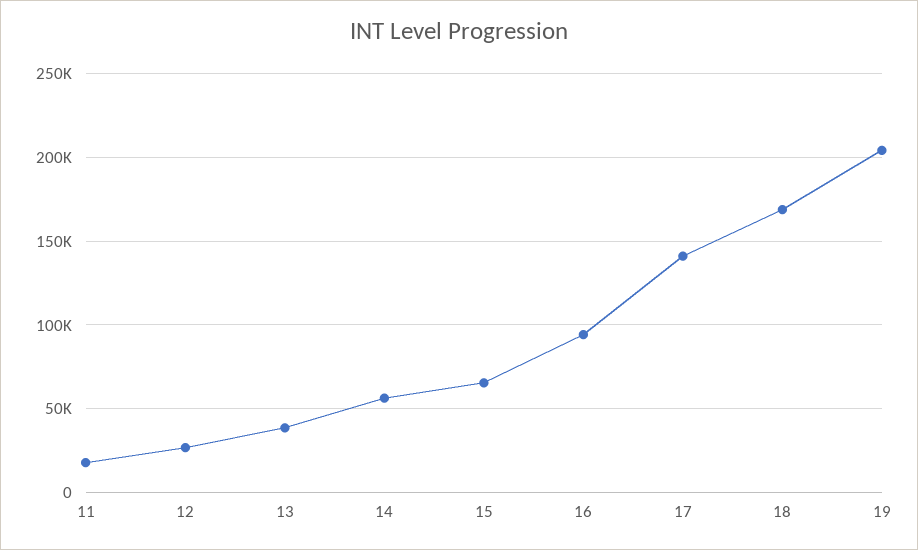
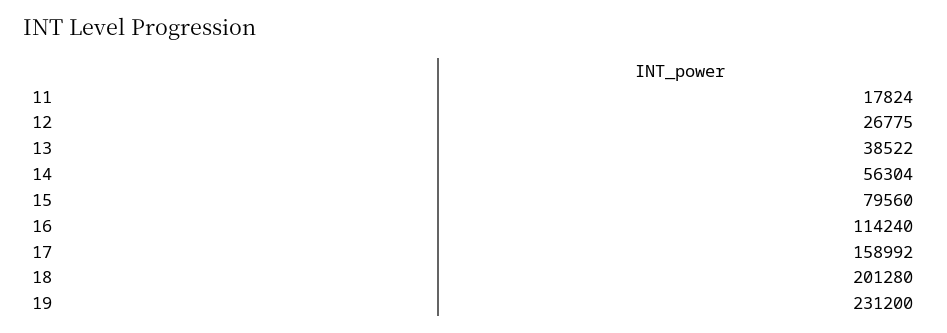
  {
    "11": 17824,
    "12": 26775,
    "13": 38522,
    "14": 56304,
-   "15": 65000,
+   "15": 79560,
-   "16": 95000,
+   "16": 114240,
-   "17": 140000,
+   "17": 158992,
-   "18": 170000,
+   "18": 201280,
-   "19": 205000
+   "19": 231200
  }

